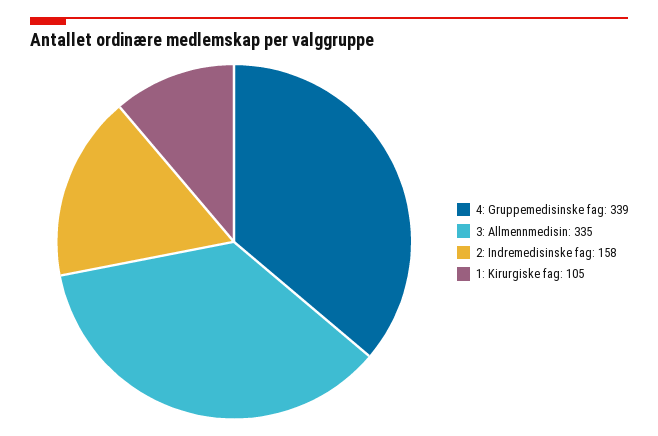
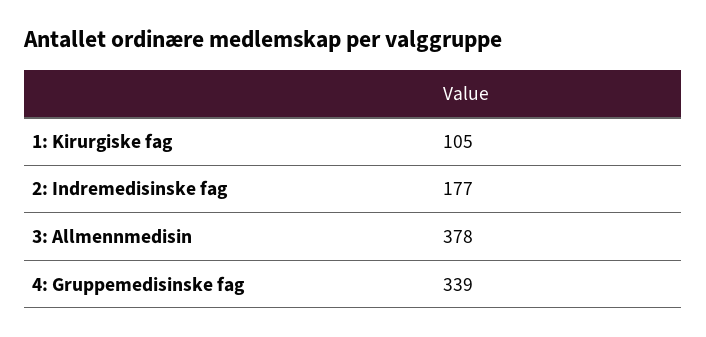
  {
    "4: Gruppemedisinske fag": 339,
-   "3: Allmennmedisin": 335,
+   "3: Allmennmedisin": 378,
-   "2: Indremedisinske fag": 158,
+   "2: Indremedisinske fag": 177,
    "1: Kirurgiske fag": 105
  }

